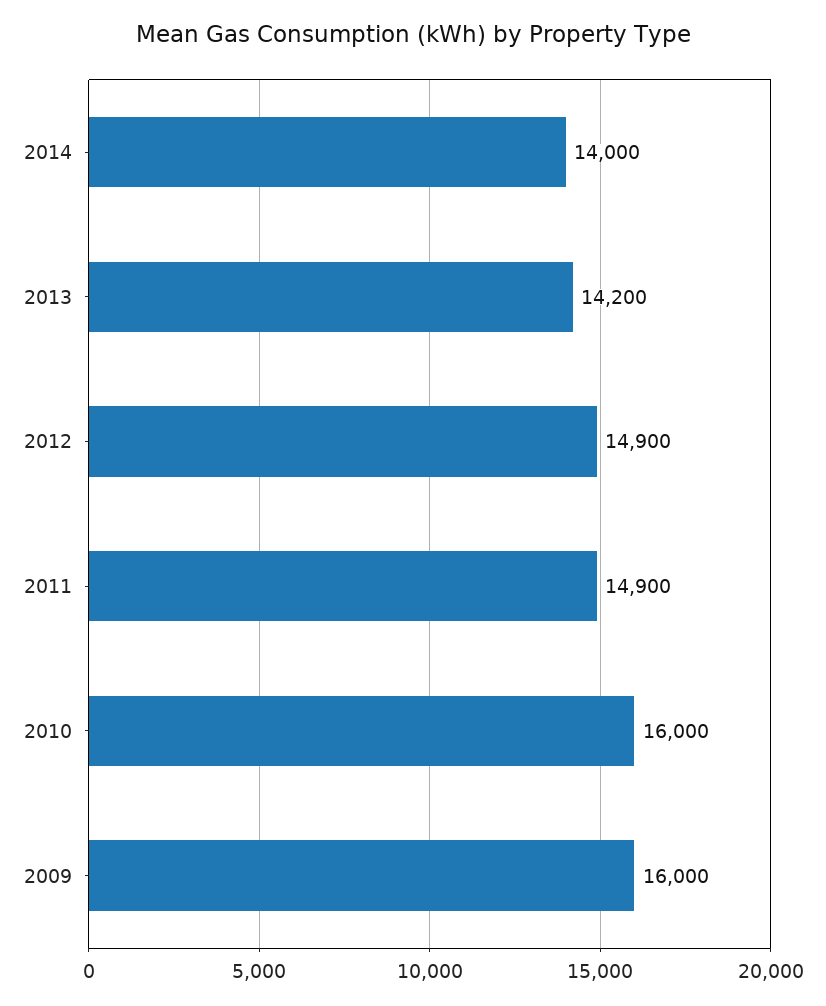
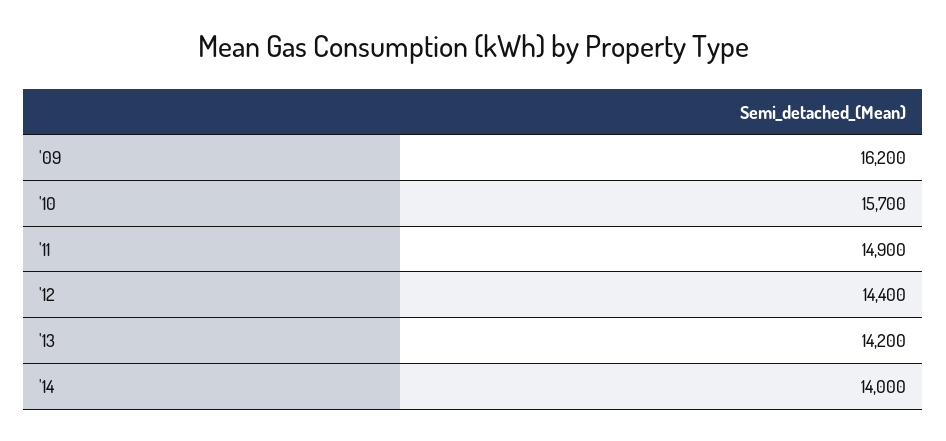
  {
    "2014": 14000,
    "2013": 14200,
-   "2012": 14900,
+   "2012": 14400,
    "2011": 14900,
-   "2010": 16000,
+   "2010": 15700,
-   "2009": 16000
+   "2009": 16200
  }

